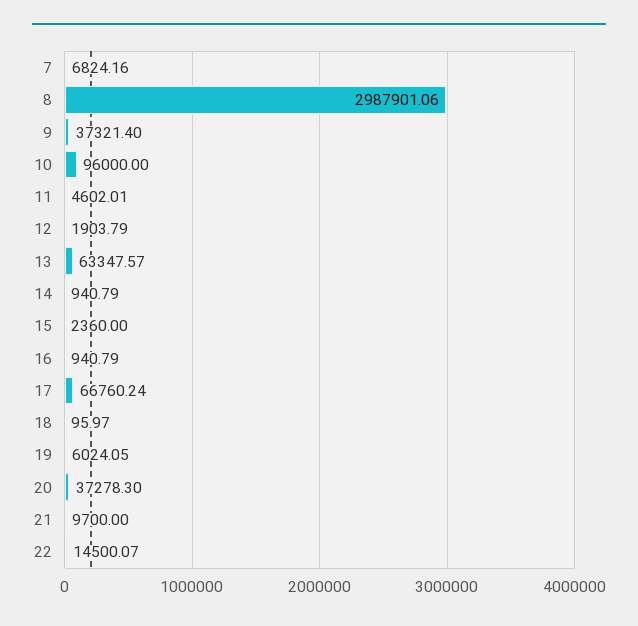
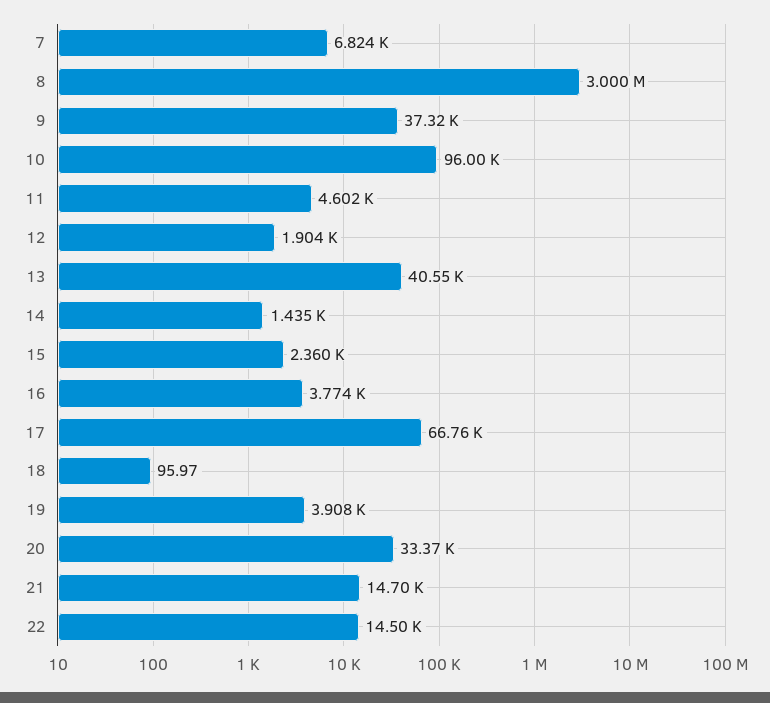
  {
    "7": 6824.16,
-   "8": 2987901.06,
+   "8": 3000000,
    "9": 37321.4,
    "10": 96000,
    "11": 4602.01,
    "12": 1903.79,
-   "13": 63347.57,
+   "13": 40550,
-   "14": 940.79,
+   "14": 1435,
    "15": 2360,
-   "16": 940.79,
+   "16": 3774,
    "17": 66760.24,
    "18": 95.97,
-   "19": 6024.05,
+   "19": 3908,
-   "20": 37278.3,
+   "20": 33370,
-   "21": 9700,
+   "21": 14700,
    "22": 14500.07
  }

